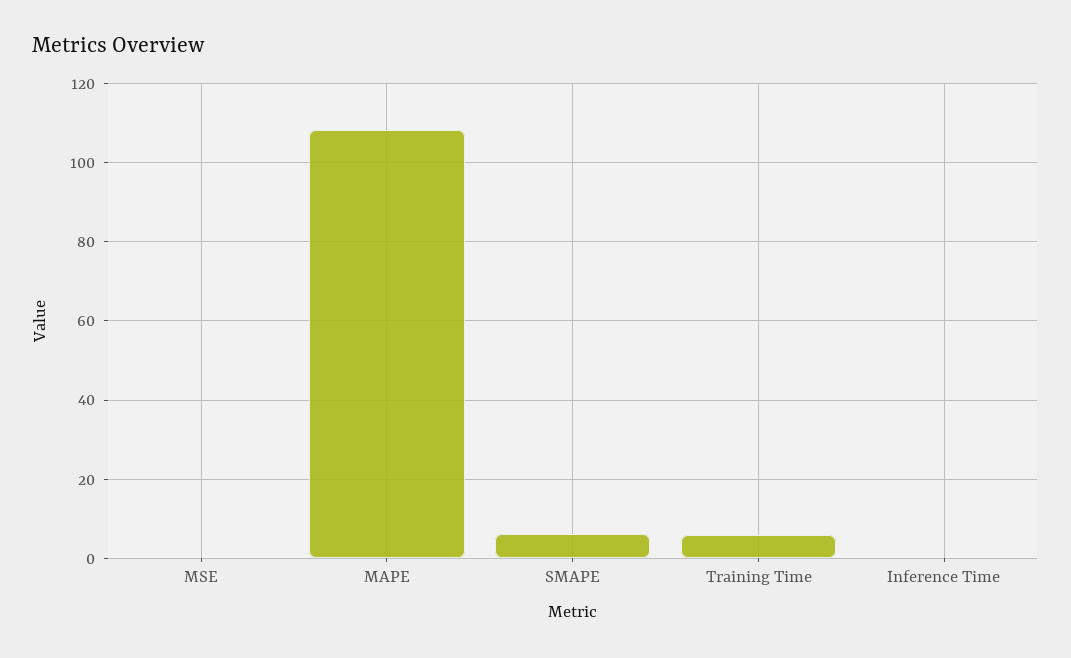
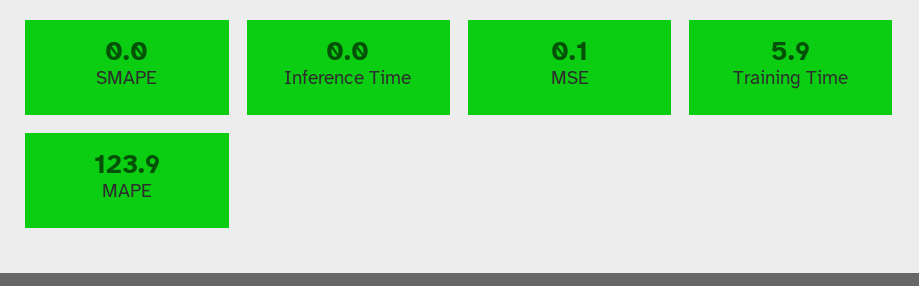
  {
    "MSE": 0.1,
-   "MAPE": 108,
+   "MAPE": 123.9,
-   "SMAPE": 6,
+   "SMAPE": 0,
    "Training Time": 5.9,
    "Inference Time": 0
  }

